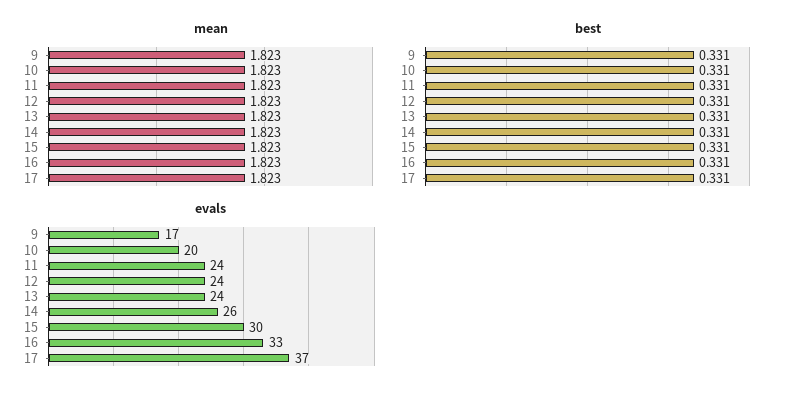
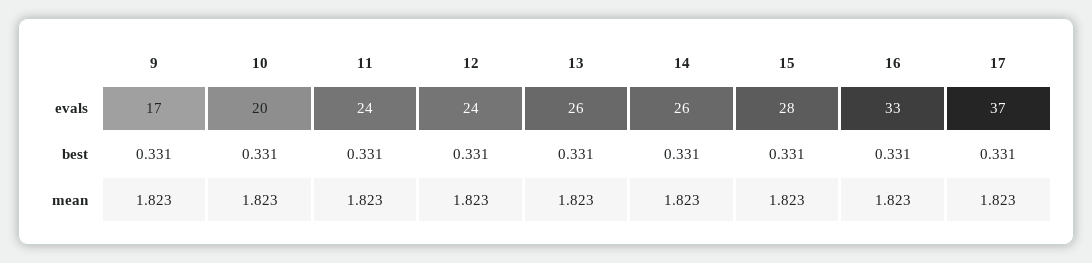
  {
    "mean": {
      "9": 1.823,
      "10": 1.823,
      "11": 1.823,
      "12": 1.823,
      "13": 1.823,
      "14": 1.823,
      "15": 1.823,
      "16": 1.823,
      "17": 1.823
    },
    "best": {
      "9": 0.331,
      "10": 0.331,
      "11": 0.331,
      "12": 0.331,
      "13": 0.331,
      "14": 0.331,
      "15": 0.331,
      "16": 0.331,
      "17": 0.331
    },
    "evals": {
      "9": 17,
      "10": 20,
      "11": 24,
      "12": 24,
-     "13": 24,
+     "13": 26,
      "14": 26,
-     "15": 30,
+     "15": 28,
      "16": 33,
      "17": 37
    }
  }

